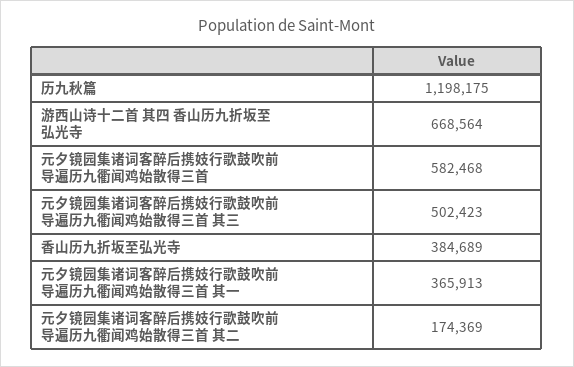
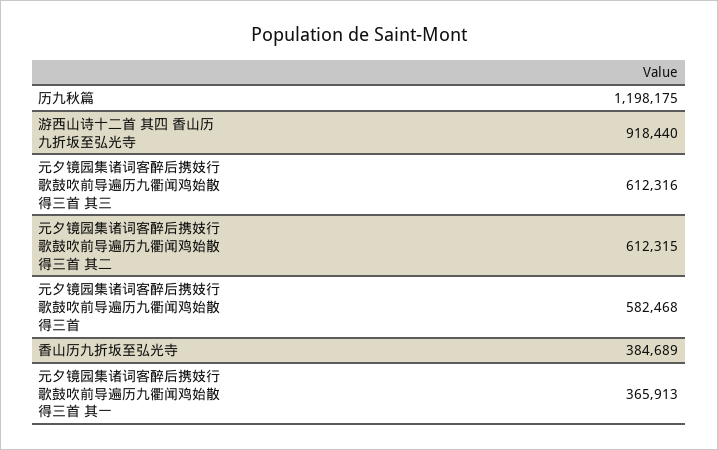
  {
    "历九秋篇": 1198175,
-   "游西山诗十二首 其四 香山历九折坂至弘光寺": 668564,
+   "游西山诗十二首 其四 香山历九折坂至弘光寺": 918440,
    "元夕镜园集诸词客醉后携妓行歌鼓吹前导遍历九衢闻鸡始散得三首": 582468,
-   "元夕镜园集诸词客醉后携妓行歌鼓吹前导遍历九衢闻鸡始散得三首 其三": 502423,
+   "元夕镜园集诸词客醉后携妓行歌鼓吹前导遍历九衢闻鸡始散得三首 其三": 612316,
    "香山历九折坂至弘光寺": 384689,
    "元夕镜园集诸词客醉后携妓行歌鼓吹前导遍历九衢闻鸡始散得三首 其一": 365913,
-   "元夕镜园集诸词客醉后携妓行歌鼓吹前导遍历九衢闻鸡始散得三首 其二": 174369
+   "元夕镜园集诸词客醉后携妓行歌鼓吹前导遍历九衢闻鸡始散得三首 其二": 612315
  }

